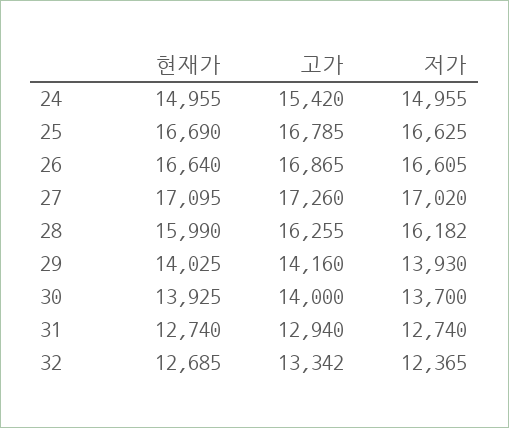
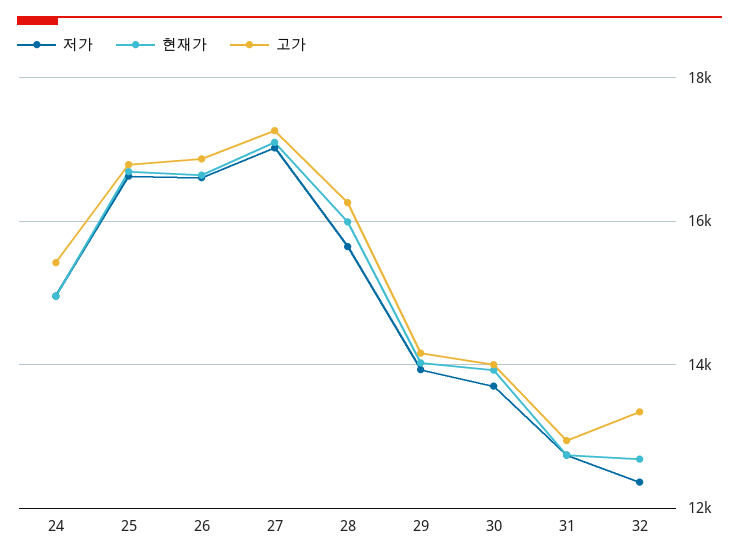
  {
    "현재가": {
      "24": 14955,
      "25": 16690,
      "26": 16640,
      "27": 17095,
      "28": 15990,
      "29": 14025,
      "30": 13925,
      "31": 12740,
      "32": 12685
    },
    "고가": {
      "24": 15420,
      "25": 16785,
      "26": 16865,
      "27": 17260,
      "28": 16255,
      "29": 14160,
      "30": 14000,
      "31": 12940,
      "32": 13342
    },
    "저가": {
      "24": 14955,
      "25": 16625,
      "26": 16605,
      "27": 17020,
-     "28": 16182,
+     "28": 15600,
      "29": 13930,
      "30": 13700,
      "31": 12740,
      "32": 12365
    }
  }

